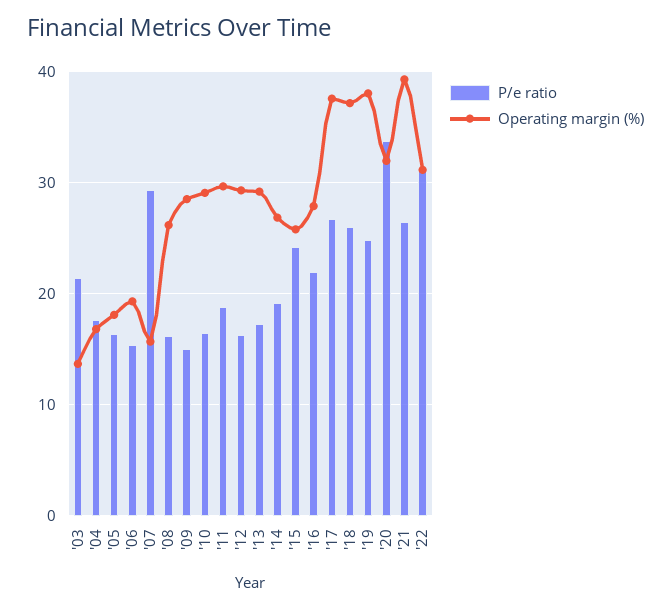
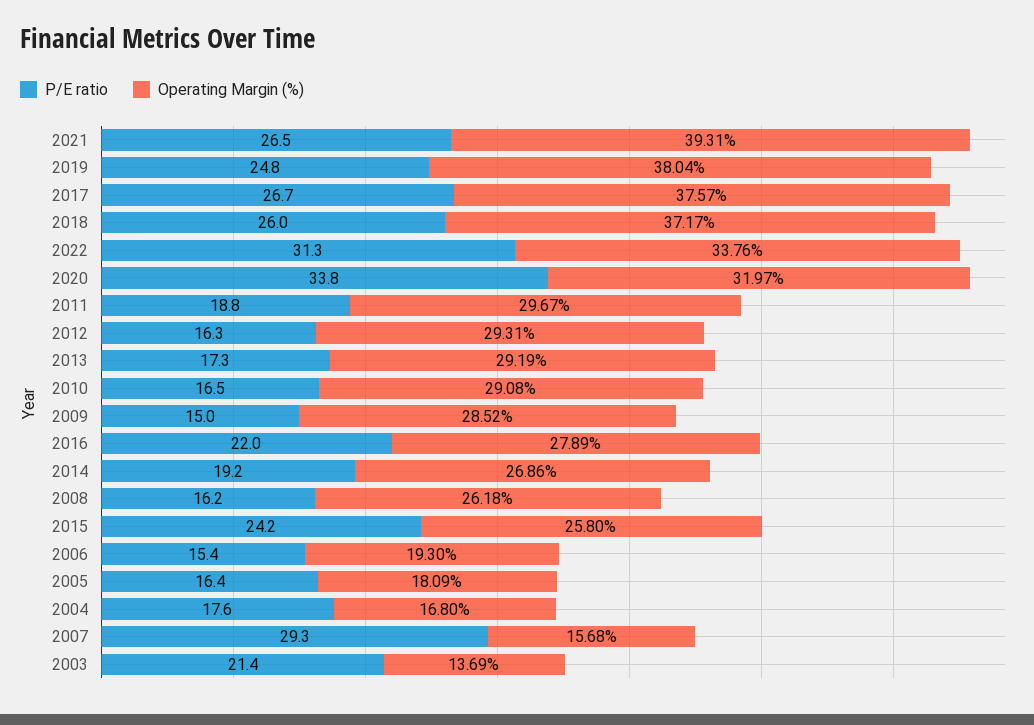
  {
    "P/e ratio": {
      "'03": 21.4,
      "'04": 17.6,
      "'05": 16.4,
      "'06": 15.4,
      "'07": 29.3,
      "'08": 16.2,
      "'09": 15,
      "'10": 16.5,
      "'11": 18.8,
      "'12": 16.3,
      "'13": 17.3,
      "'14": 19.2,
      "'15": 24.2,
      "'16": 22,
      "'17": 26.7,
      "'18": 26,
      "'19": 24.8,
      "'20": 33.8,
      "'21": 26.5,
      "'22": 31.3
    },
    "Operating margin (%)": {
      "'03": 13.69,
      "'04": 16.8,
      "'05": 18.09,
      "'06": 19.3,
      "'07": 15.68,
      "'08": 26.18,
      "'09": 28.52,
      "'10": 29.08,
      "'11": 29.67,
      "'12": 29.31,
      "'13": 29.19,
      "'14": 26.86,
      "'15": 25.8,
      "'16": 27.89,
      "'17": 37.57,
      "'18": 37.17,
      "'19": 38.04,
      "'20": 31.97,
      "'21": 39.31,
-     "'22": 31
+     "'22": 33.76
    }
  }

